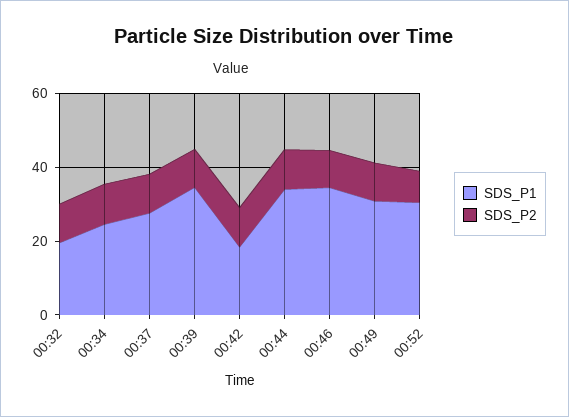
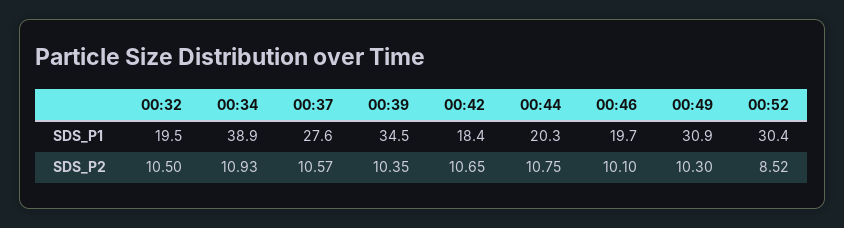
  {
    "SDS_P1": {
      "00:32": 19.5,
-     "00:34": 25,
+     "00:34": 38.9,
      "00:37": 27.6,
      "00:39": 34.5,
      "00:42": 18.4,
-     "00:44": 35,
+     "00:44": 20.3,
-     "00:46": 35,
+     "00:46": 19.7,
      "00:49": 30.9,
      "00:52": 30.4
    },
    "SDS_P2": {
      "00:32": 10.5,
      "00:34": 10.93,
      "00:37": 10.57,
      "00:39": 10.35,
      "00:42": 10.65,
      "00:44": 10.75,
      "00:46": 10.1,
      "00:49": 10.3,
      "00:52": 8.52
    }
  }

